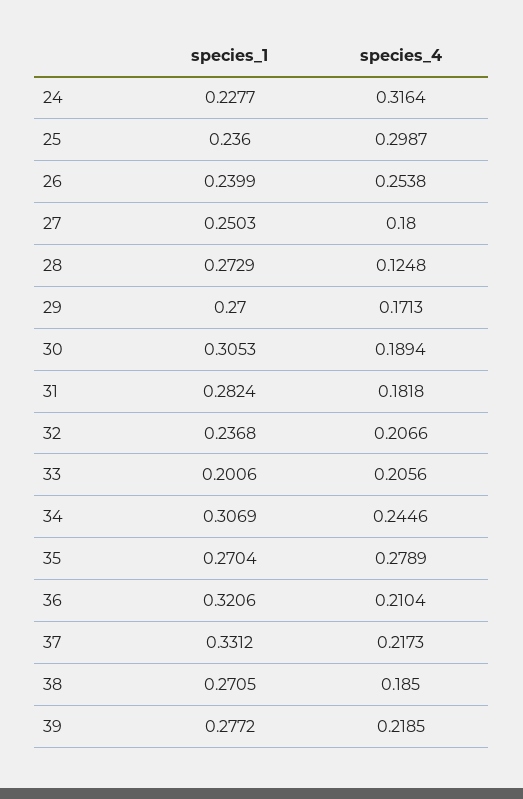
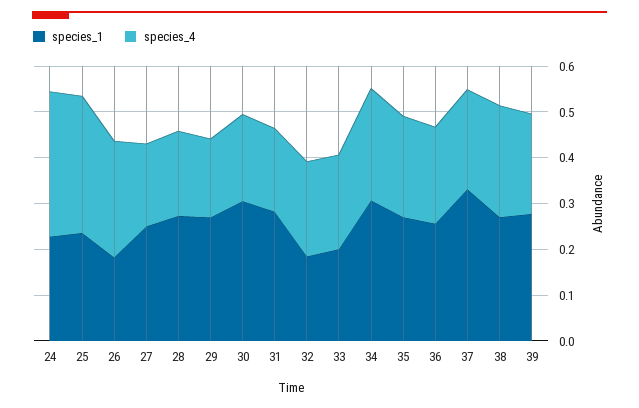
  {
    "species_1": {
      "24": 0.2277,
      "25": 0.236,
-     "26": 0.2399,
+     "26": 0.18,
      "27": 0.2503,
      "28": 0.2729,
      "29": 0.27,
      "30": 0.3053,
      "31": 0.2824,
-     "32": 0.2368,
+     "32": 0.18,
      "33": 0.2006,
      "34": 0.3069,
      "35": 0.2704,
-     "36": 0.3206,
+     "36": 0.26,
      "37": 0.3312,
      "38": 0.2705,
      "39": 0.2772
    },
    "species_4": {
      "24": 0.3164,
      "25": 0.2987,
      "26": 0.2538,
      "27": 0.18,
-     "28": 0.1248,
+     "28": 0.18,
      "29": 0.1713,
      "30": 0.1894,
      "31": 0.1818,
      "32": 0.2066,
      "33": 0.2056,
      "34": 0.2446,
-     "35": 0.2789,
+     "35": 0.22,
      "36": 0.2104,
      "37": 0.2173,
-     "38": 0.185,
+     "38": 0.24,
      "39": 0.2185
    }
  }

